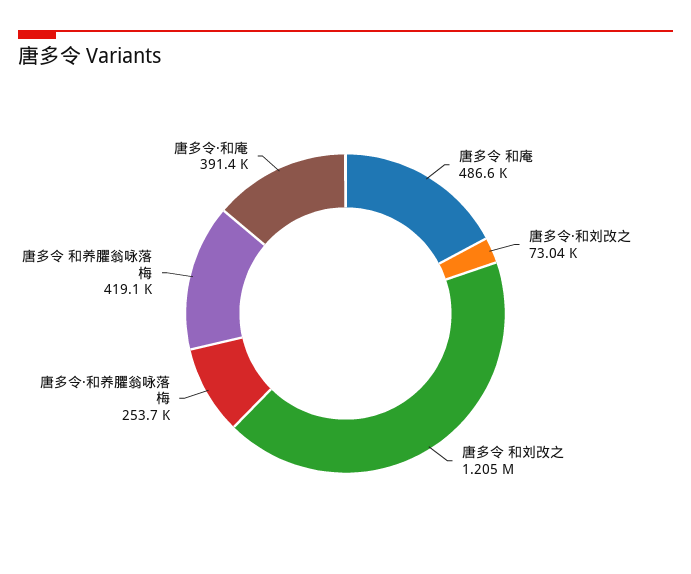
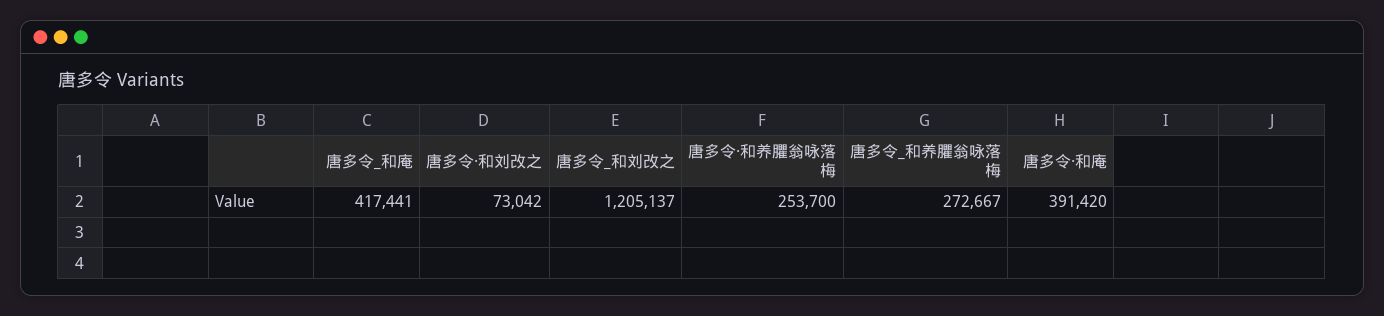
  {
-   "唐多令 和庵": 486600,
+   "唐多令 和庵": 417441,
    "唐多令·和刘改之": 73042,
    "唐多令 和刘改之": 1205137,
    "唐多令·和养臞翁咏落梅": 253700,
-   "唐多令 和养臞翁咏落梅": 419100,
+   "唐多令 和养臞翁咏落梅": 272667,
    "唐多令·和庵": 391420
  }

